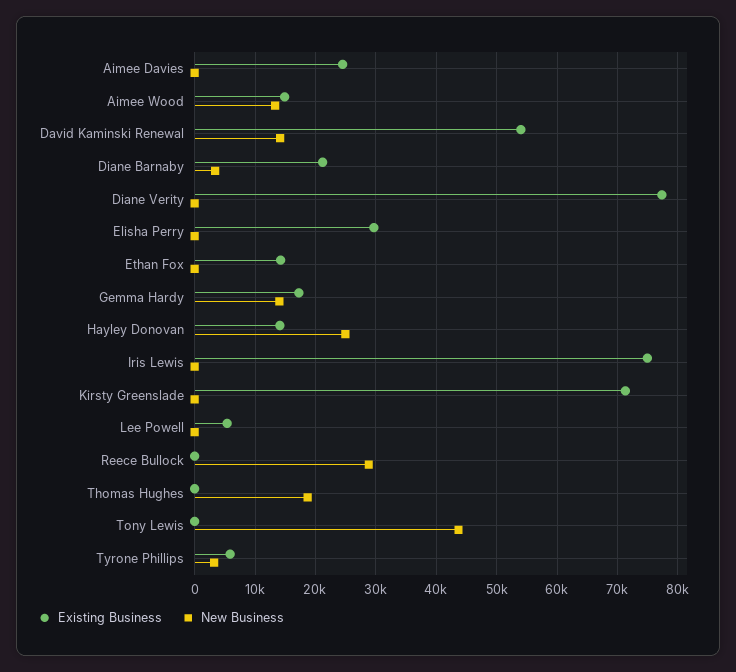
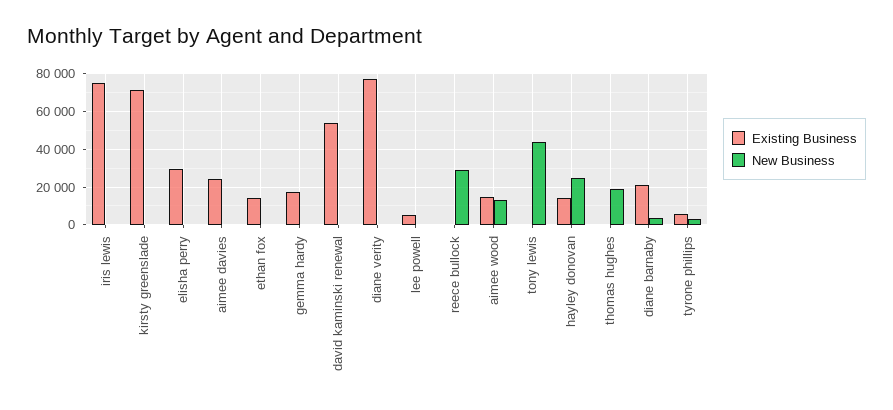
  {
    "Existing Business": {
      "Aimee Davies": 25000,
      "Aimee Wood": 15000,
      "David Kaminski Renewal": 54000,
      "Diane Barnaby": 21000,
      "Diane Verity": 77000,
      "Elisha Perry": 30000,
      "Ethan Fox": 14000,
      "Gemma Hardy": 17000,
      "Hayley Donovan": 14000,
      "Iris Lewis": 75000,
      "Kirsty Greenslade": 71000,
      "Lee Powell": 5000,
      "Reece Bullock": 0,
      "Thomas Hughes": 0,
      "Tony Lewis": 0,
      "Tyrone Phillips": 6000
    },
    "New Business": {
      "Aimee Davies": 0,
      "Aimee Wood": 13000,
-     "David Kaminski Renewal": 14000,
+     "David Kaminski Renewal": 0,
      "Diane Barnaby": 3000,
      "Diane Verity": 0,
      "Elisha Perry": 0,
      "Ethan Fox": 0,
-     "Gemma Hardy": 14000,
+     "Gemma Hardy": 0,
      "Hayley Donovan": 25000,
      "Iris Lewis": 0,
      "Kirsty Greenslade": 0,
      "Lee Powell": 0,
      "Reece Bullock": 29000,
      "Thomas Hughes": 19000,
      "Tony Lewis": 44000,
      "Tyrone Phillips": 3000
    }
  }

